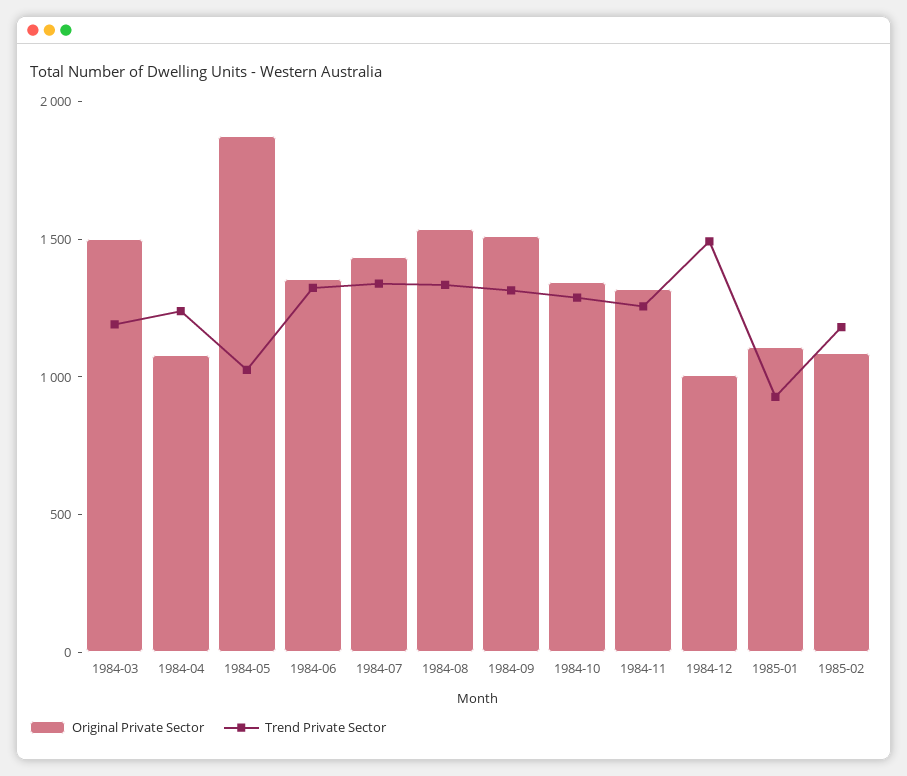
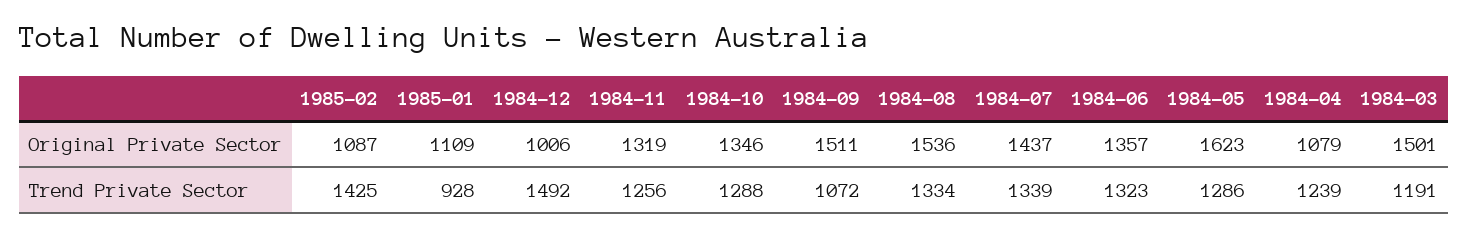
  {
    "Original Private Sector": {
      "1984-03": 1501,
      "1984-04": 1079,
-     "1984-05": 1900,
+     "1984-05": 1623,
      "1984-06": 1357,
      "1984-07": 1437,
      "1984-08": 1536,
      "1984-09": 1511,
      "1984-10": 1346,
      "1984-11": 1319,
      "1984-12": 1006,
      "1985-01": 1109,
      "1985-02": 1087
    },
    "Trend Private Sector": {
      "1984-03": 1191,
      "1984-04": 1239,
-     "1984-05": 1000,
+     "1984-05": 1286,
      "1984-06": 1323,
      "1984-07": 1339,
      "1984-08": 1334,
-     "1984-09": 1300,
+     "1984-09": 1072,
      "1984-10": 1288,
      "1984-11": 1256,
      "1984-12": 1492,
      "1985-01": 928,
-     "1985-02": 1200
+     "1985-02": 1425
    }
  }

